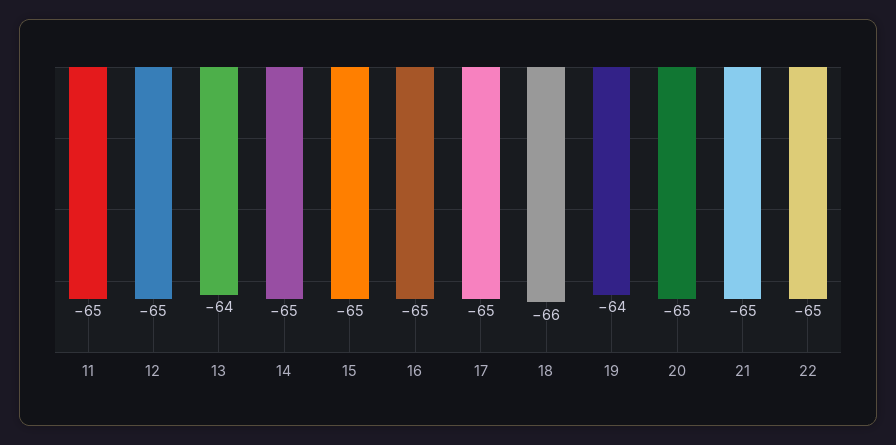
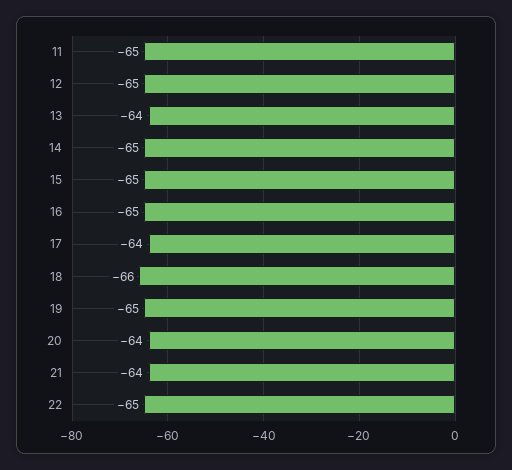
  {
    "11": -65,
    "12": -65,
    "13": -64,
    "14": -65,
    "15": -65,
    "16": -65,
-   "17": -65,
+   "17": -64,
    "18": -66,
-   "19": -64,
+   "19": -65,
-   "20": -65,
+   "20": -64,
-   "21": -65,
+   "21": -64,
    "22": -65
  }

